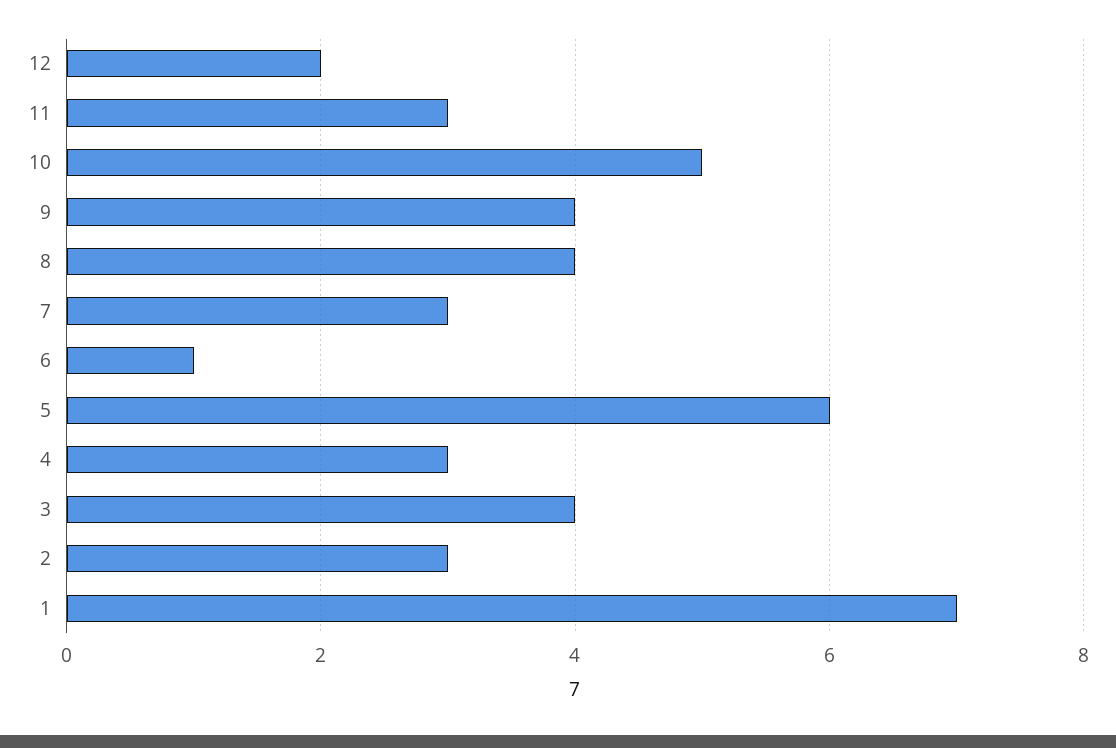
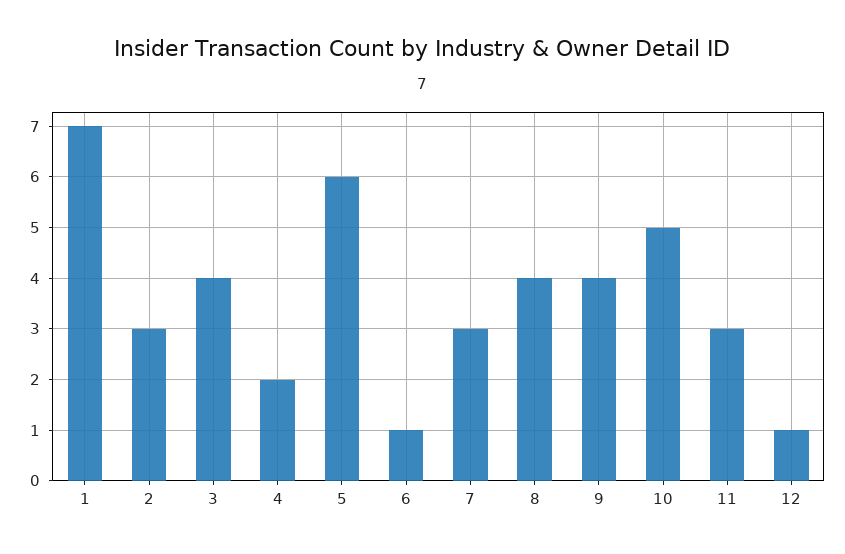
  {
-   "12": 2,
+   "12": 1,
    "11": 3,
    "10": 5,
    "9": 4,
    "8": 4,
    "7": 3,
    "6": 1,
    "5": 6,
-   "4": 3,
+   "4": 2,
    "3": 4,
    "2": 3,
    "1": 7
  }

